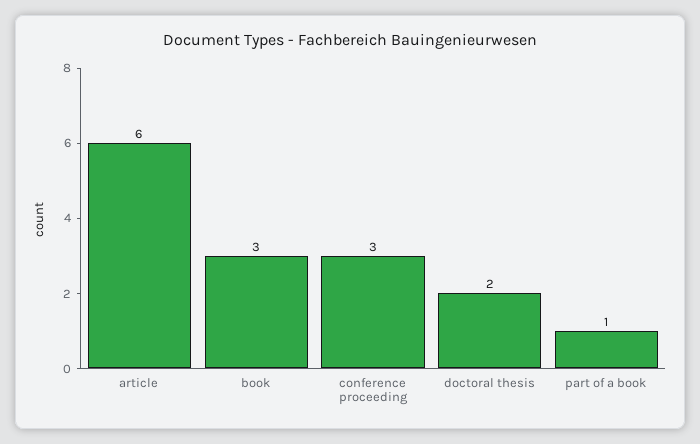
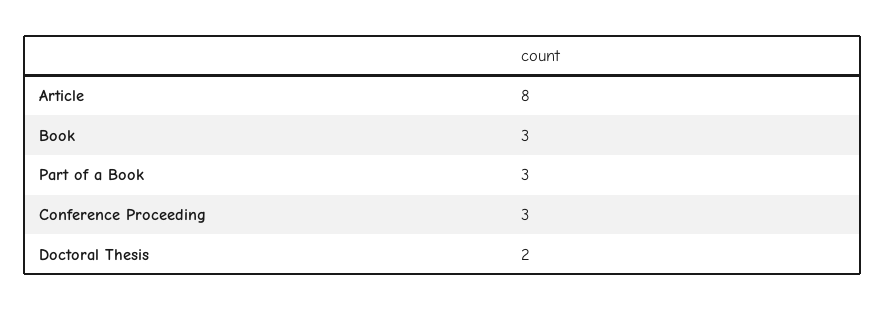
  {
-   "article": 6,
+   "article": 8,
    "book": 3,
    "conference proceeding": 3,
    "doctoral thesis": 2,
-   "part of a book": 1
+   "part of a book": 3
  }

